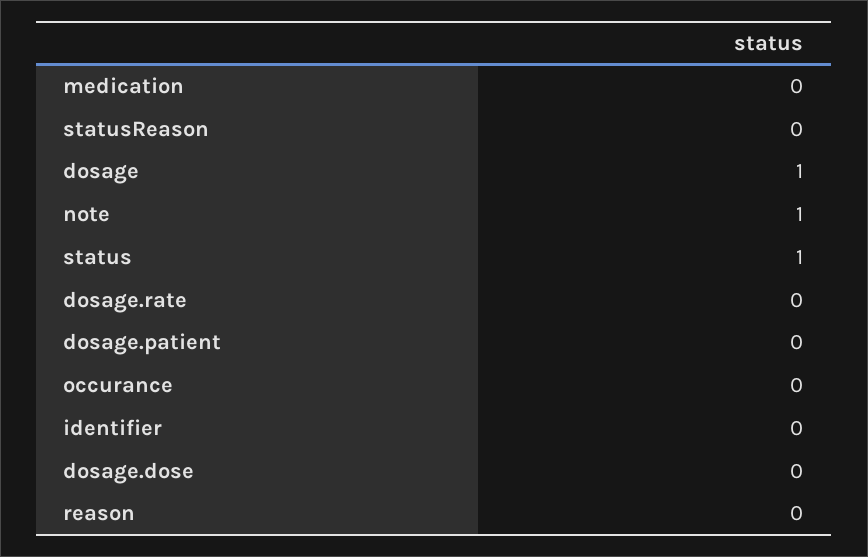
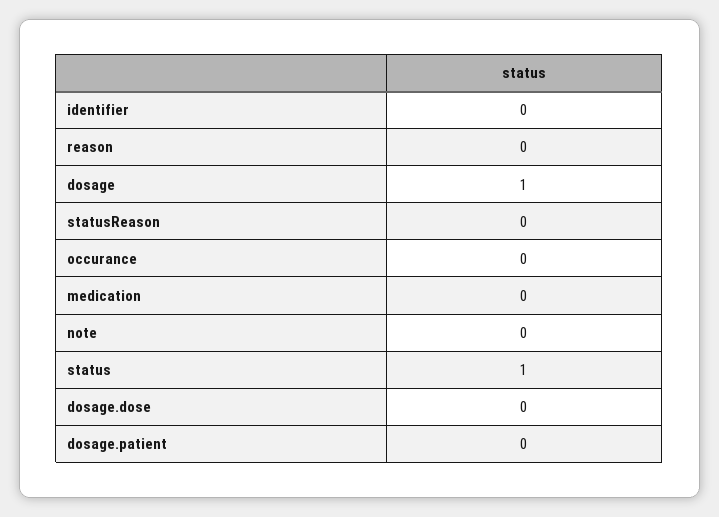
  {
    "medication": 0,
    "statusReason": 0,
    "dosage": 1,
-   "note": 1,
+   "note": 0,
    "status": 1,
-   "dosage.rate": 0,
    "dosage.patient": 0,
    "occurance": 0,
    "identifier": 0,
    "dosage.dose": 0,
    "reason": 0
  }

